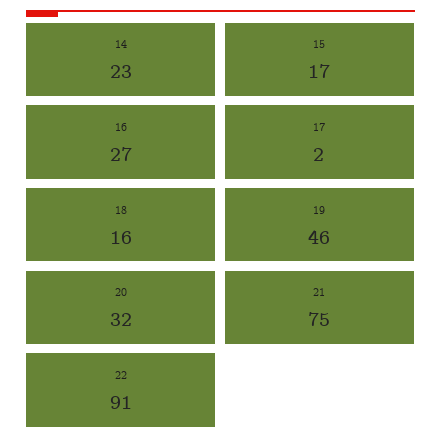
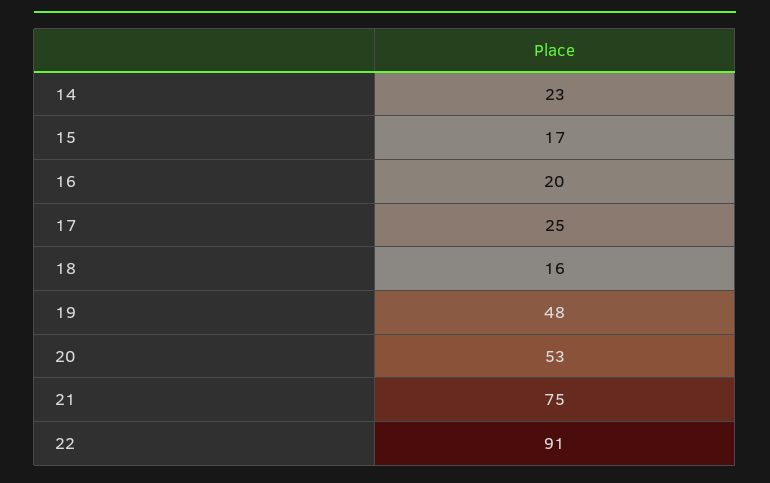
  {
    "14": 23,
    "15": 17,
-   "16": 27,
+   "16": 20,
-   "17": 2,
+   "17": 25,
    "18": 16,
-   "19": 46,
+   "19": 48,
-   "20": 32,
+   "20": 53,
    "21": 75,
    "22": 91
  }

